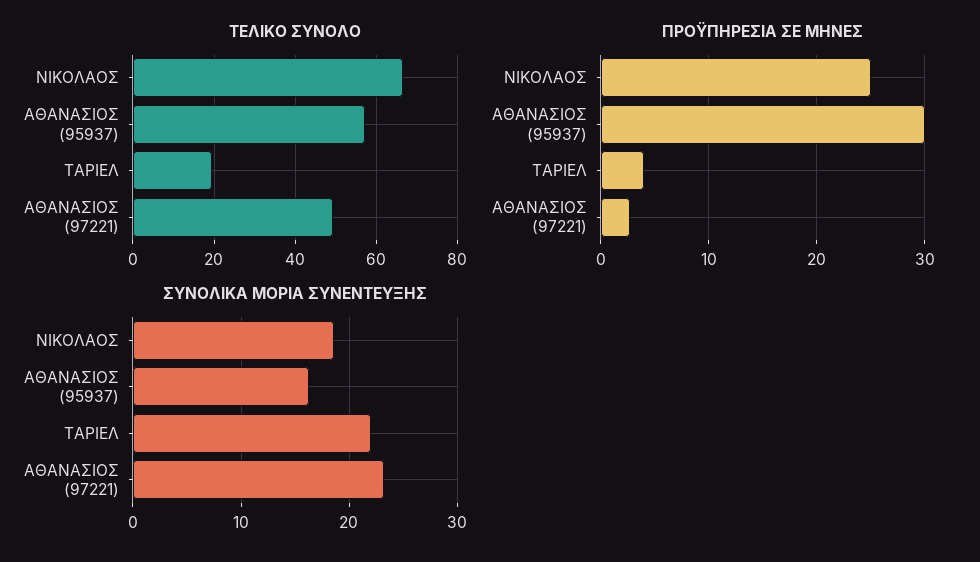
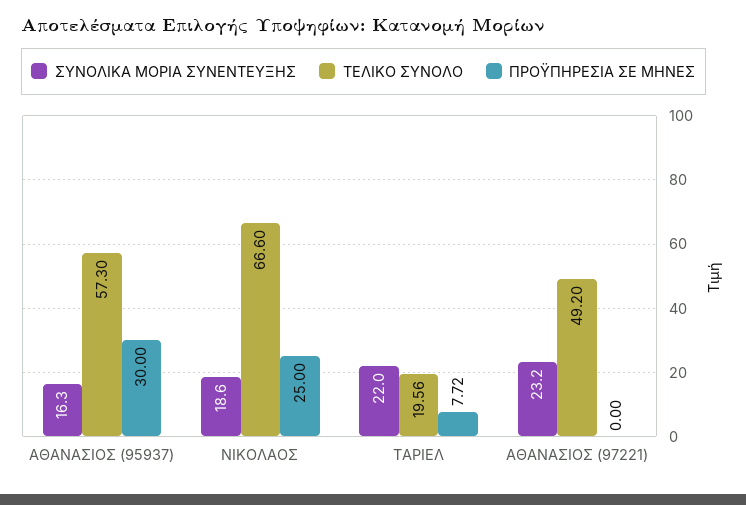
  {
    "ΤΕΛΙΚΟ ΣΥΝΟΛΟ": {
      "ΝΙΚΟΛΑΟΣ": 66.6,
      "ΑΘΑΝΑΣΙΟΣ (95937)": 57.3,
      "ΤΑΡΙΕΛ": 19.56,
      "ΑΘΑΝΑΣΙΟΣ (97221)": 49.2
    },
    "ΠΡΟΫΠΗΡΕΣΙΑ ΣΕ ΜΗΝΕΣ": {
      "ΝΙΚΟΛΑΟΣ": 25,
      "ΑΘΑΝΑΣΙΟΣ (95937)": 30,
-     "ΤΑΡΙΕΛ": 4,
+     "ΤΑΡΙΕΛ": 7.72,
-     "ΑΘΑΝΑΣΙΟΣ (97221)": 3
+     "ΑΘΑΝΑΣΙΟΣ (97221)": 0
    },
    "ΣΥΝΟΛΙΚΑ ΜΟΡΙΑ ΣΥΝΕΝΤΕΥΞΗΣ": {
      "ΝΙΚΟΛΑΟΣ": 18.6,
      "ΑΘΑΝΑΣΙΟΣ (95937)": 16.3,
      "ΤΑΡΙΕΛ": 22,
      "ΑΘΑΝΑΣΙΟΣ (97221)": 23.2
    }
  }

